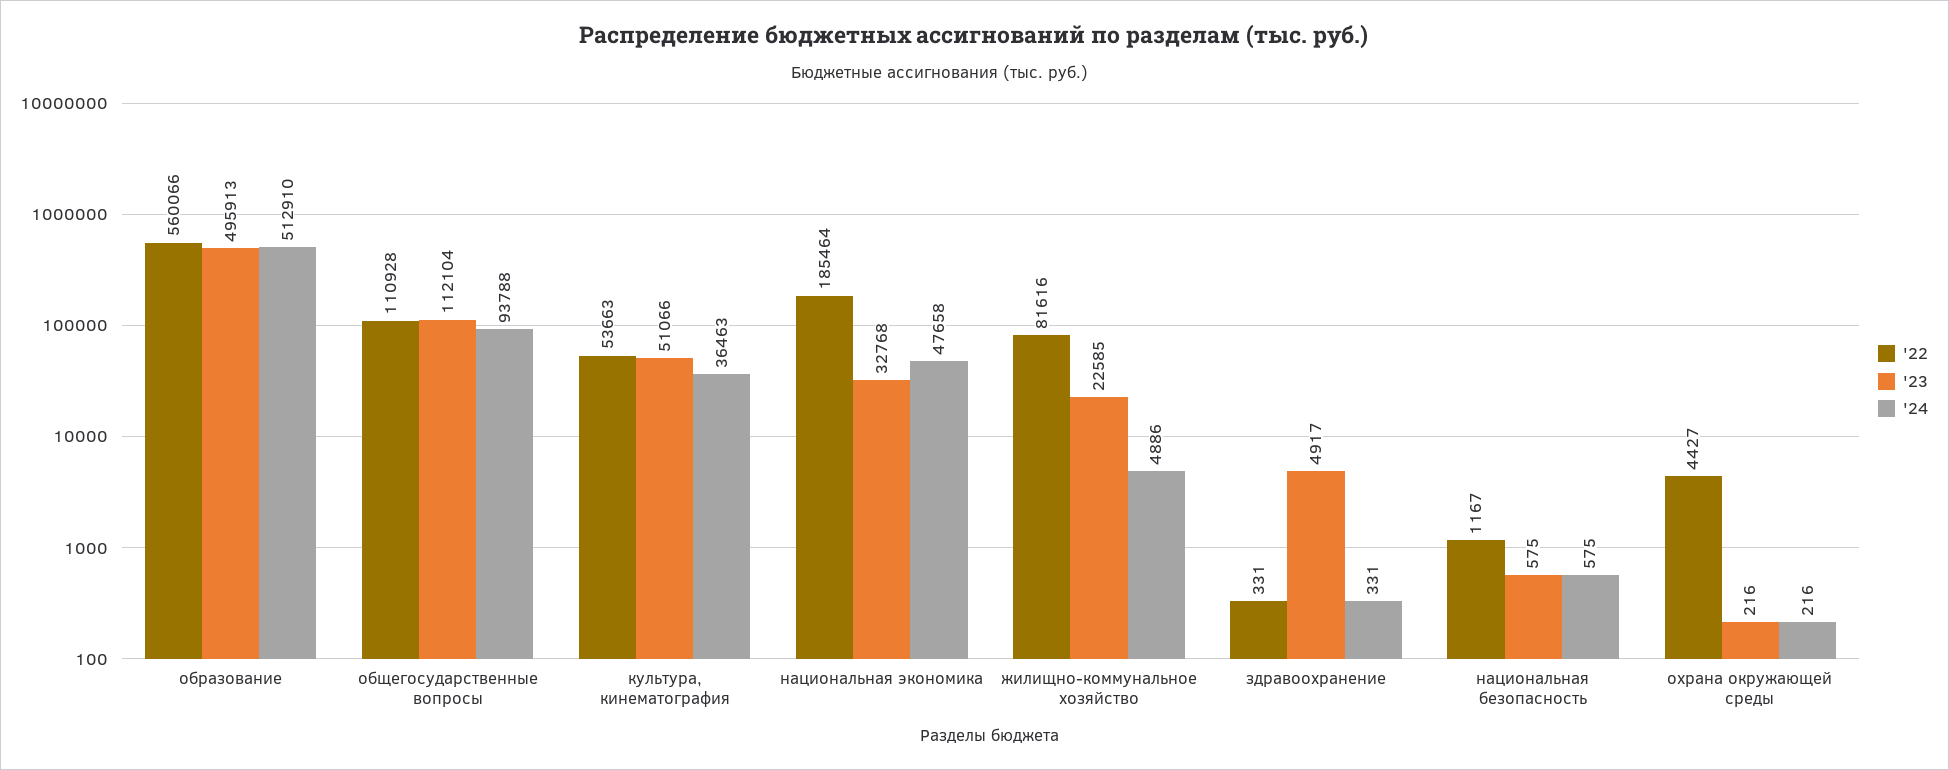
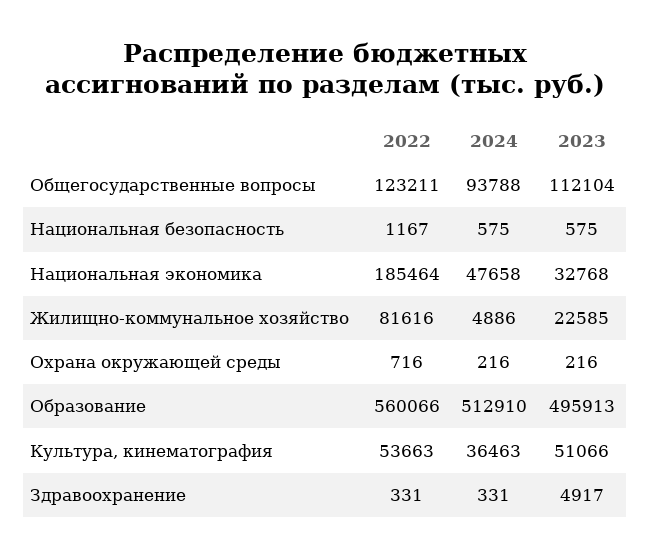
  {
    "'22": {
      "образование": 560066,
-     "общегосударственные вопросы": 110928,
+     "общегосударственные вопросы": 123211,
      "культура, кинематография": 53663,
      "национальная экономика": 185464,
      "жилищно-коммунальное хозяйство": 81616,
      "здравоохранение": 331,
      "национальная безопасность": 1167,
-     "охрана окружающей среды": 4427
+     "охрана окружающей среды": 716
    },
    "'23": {
      "образование": 495913,
      "общегосударственные вопросы": 112104,
      "культура, кинематография": 51066,
      "национальная экономика": 32768,
      "жилищно-коммунальное хозяйство": 22585,
      "здравоохранение": 4917,
      "национальная безопасность": 575,
      "охрана окружающей среды": 216
    },
    "'24": {
      "образование": 512910,
      "общегосударственные вопросы": 93788,
      "культура, кинематография": 36463,
      "национальная экономика": 47658,
      "жилищно-коммунальное хозяйство": 4886,
      "здравоохранение": 331,
      "национальная безопасность": 575,
      "охрана окружающей среды": 216
    }
  }

